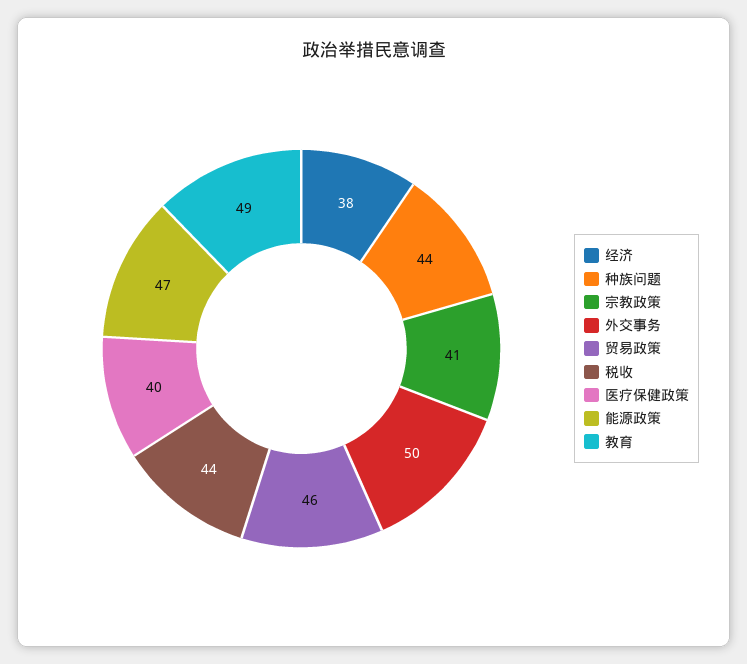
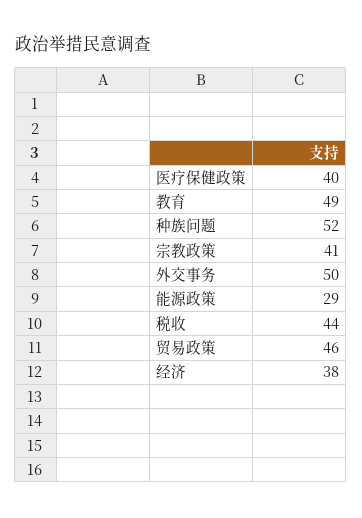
  {
    "经济": 38,
-   "种族问题": 44,
+   "种族问题": 52,
    "宗教政策": 41,
    "外交事务": 50,
    "贸易政策": 46,
    "税收": 44,
    "医疗保健政策": 40,
-   "能源政策": 47,
+   "能源政策": 29,
    "教育": 49
  }

